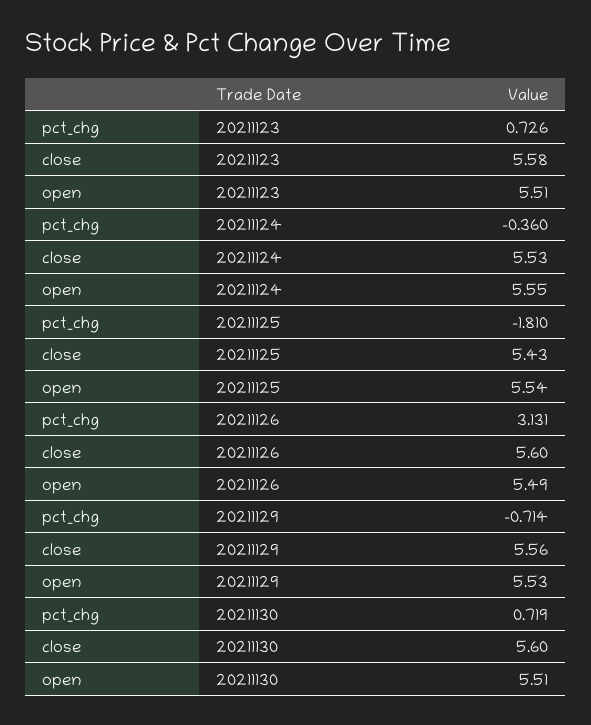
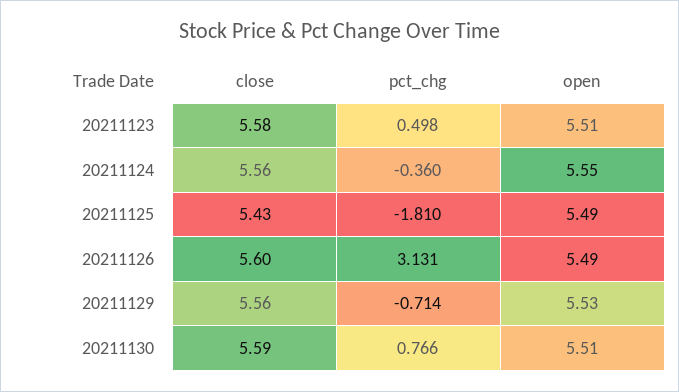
  {
    "pct_chg": {
-     "20211123": 0.726,
+     "20211123": 0.498,
      "20211124": -0.36,
      "20211125": -1.81,
      "20211126": 3.131,
      "20211129": -0.714,
-     "20211130": 0.719
+     "20211130": 0.766
    },
    "close": {
      "20211123": 5.58,
-     "20211124": 5.53,
+     "20211124": 5.56,
      "20211125": 5.43,
      "20211126": 5.6,
      "20211129": 5.56,
-     "20211130": 5.6
+     "20211130": 5.59
    },
    "open": {
      "20211123": 5.51,
      "20211124": 5.55,
-     "20211125": 5.54,
+     "20211125": 5.49,
      "20211126": 5.49,
      "20211129": 5.53,
      "20211130": 5.51
    }
  }

